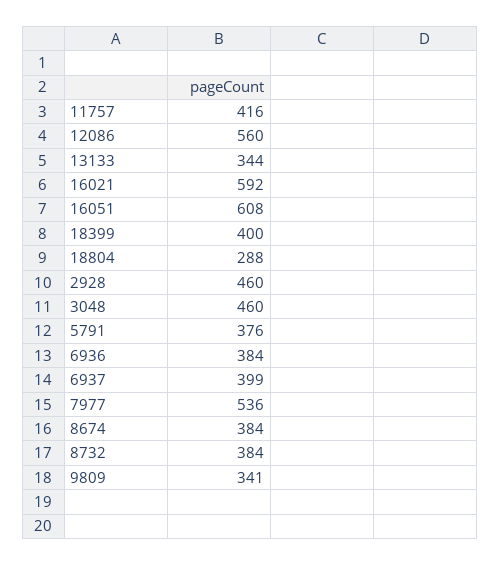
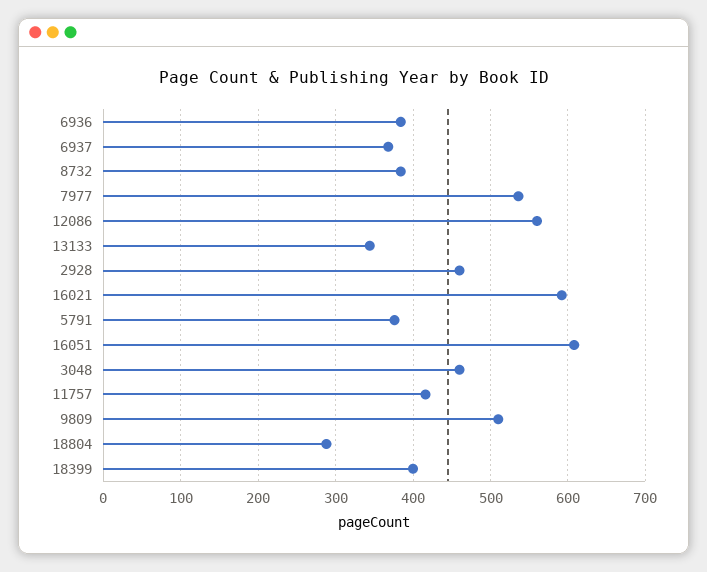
  {
    "11757": 416,
    "12086": 560,
    "13133": 344,
    "16021": 592,
    "16051": 608,
    "18399": 400,
    "18804": 288,
    "2928": 460,
    "3048": 460,
    "5791": 376,
    "6936": 384,
-   "6937": 399,
+   "6937": 370,
    "7977": 536,
-   "8674": 384,
    "8732": 384,
-   "9809": 341
+   "9809": 510
  }

